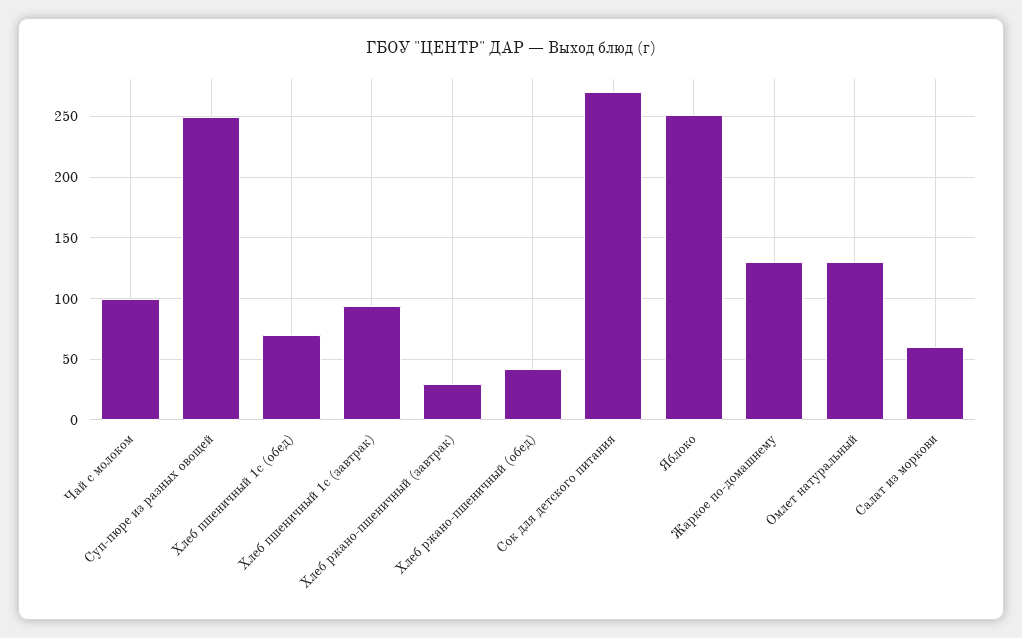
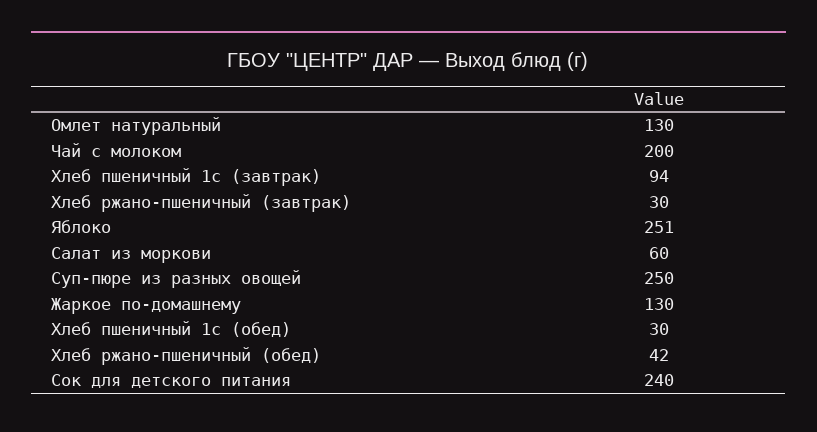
  {
-   "Чай с молоком": 100,
+   "Чай с молоком": 200,
    "Суп-пюре из разных овощей": 250,
-   "Хлеб пшеничный 1с (обед)": 70,
+   "Хлеб пшеничный 1с (обед)": 30,
    "Хлеб пшеничный 1с (завтрак)": 94,
    "Хлеб ржано-пшеничный (завтрак)": 30,
    "Хлеб ржано-пшеничный (обед)": 42,
-   "Сок для детского питания": 270,
+   "Сок для детского питания": 240,
    "Яблоко": 251,
    "Жаркое по-домашнему": 130,
    "Омлет натуральный": 130,
    "Салат из моркови": 60
  }

